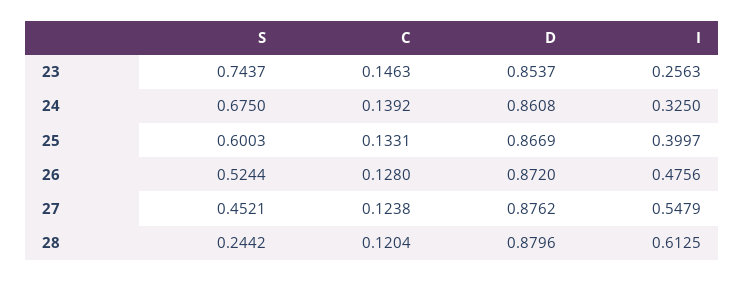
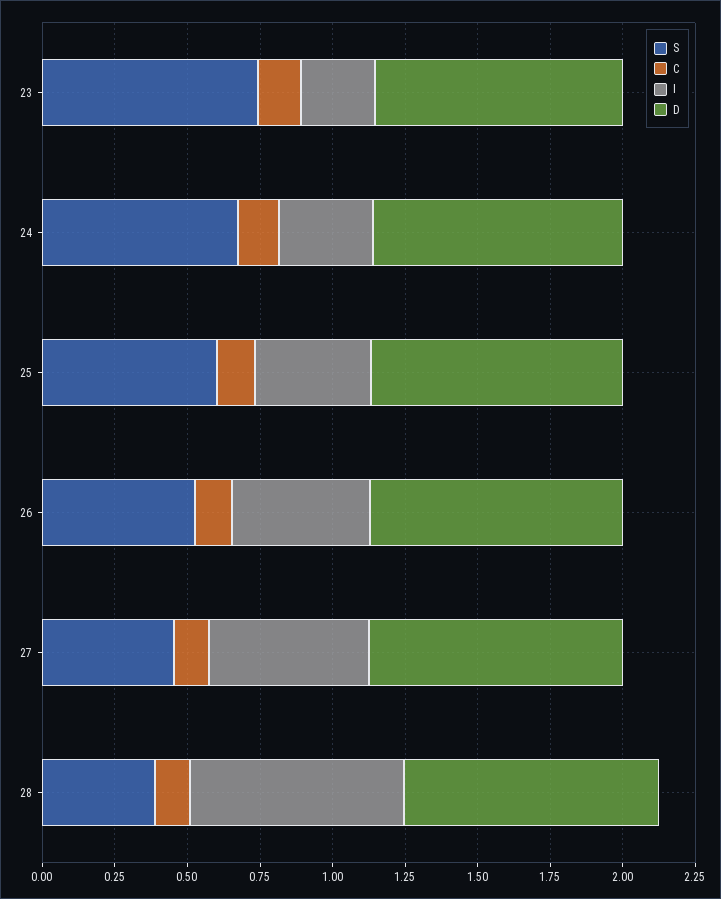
  {
    "S": {
      "23": 0.7437,
      "24": 0.675,
      "25": 0.6003,
      "26": 0.5244,
      "27": 0.4521,
-     "28": 0.2442
+     "28": 0.4
    },
    "C": {
      "23": 0.1463,
      "24": 0.1392,
      "25": 0.1331,
      "26": 0.128,
      "27": 0.1238,
      "28": 0.1204
    },
    "D": {
      "23": 0.8537,
      "24": 0.8608,
      "25": 0.8669,
      "26": 0.872,
      "27": 0.8762,
      "28": 0.8796
    },
    "I": {
      "23": 0.2563,
      "24": 0.325,
      "25": 0.3997,
      "26": 0.4756,
      "27": 0.5479,
-     "28": 0.6125
+     "28": 0.75
    }
  }

